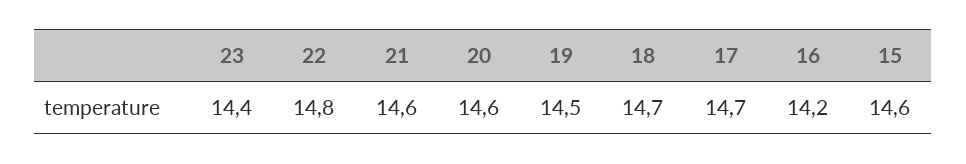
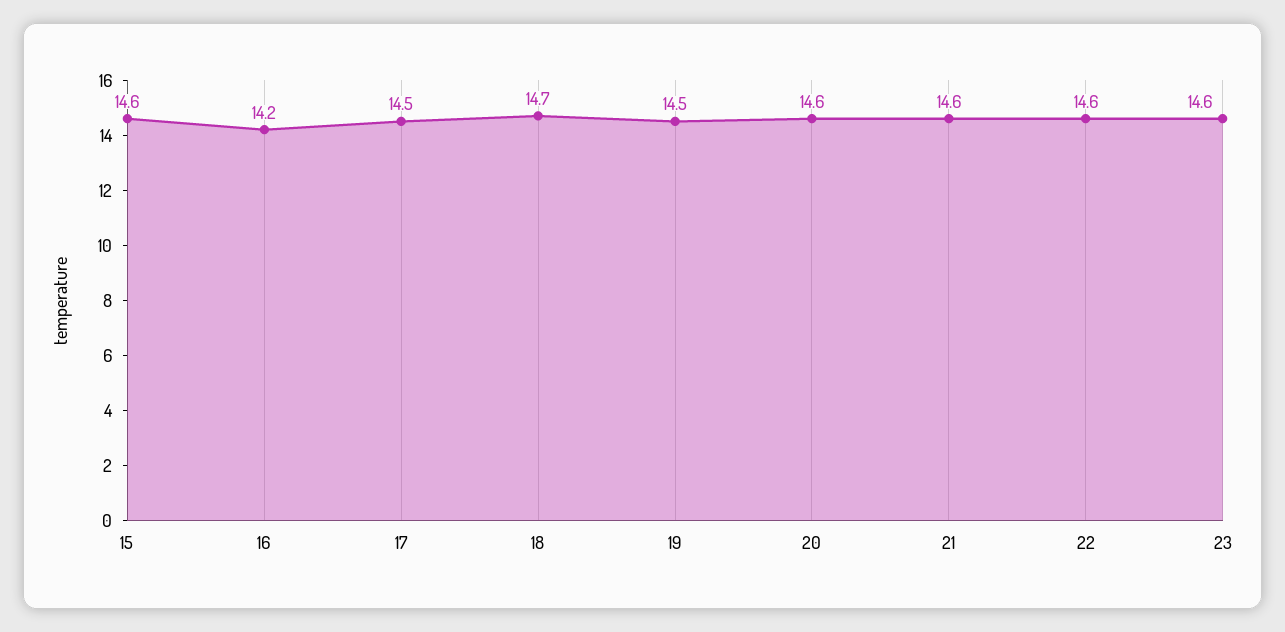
  {
-   "23": 14.4,
+   "23": 14.6,
-   "22": 14.8,
+   "22": 14.6,
    "21": 14.6,
    "20": 14.6,
    "19": 14.5,
    "18": 14.7,
-   "17": 14.7,
+   "17": 14.5,
    "16": 14.2,
    "15": 14.6
  }

